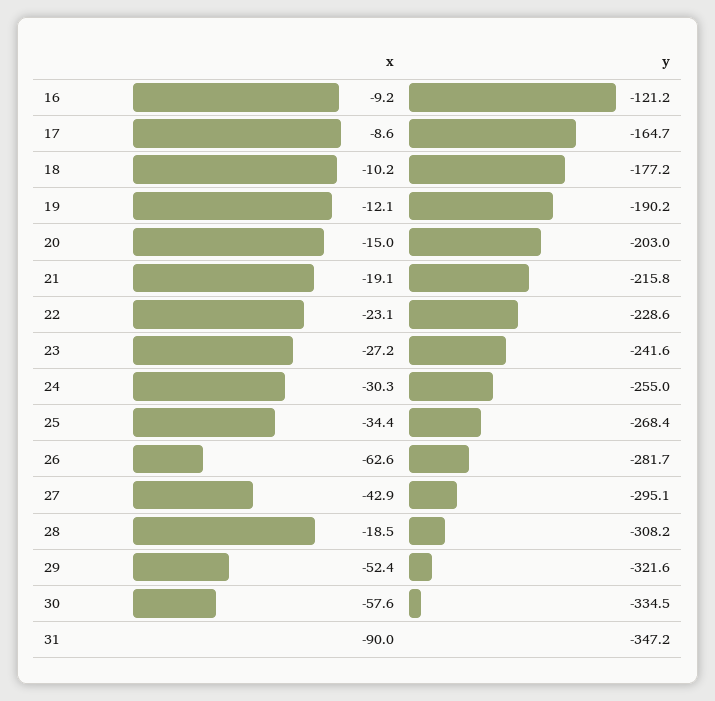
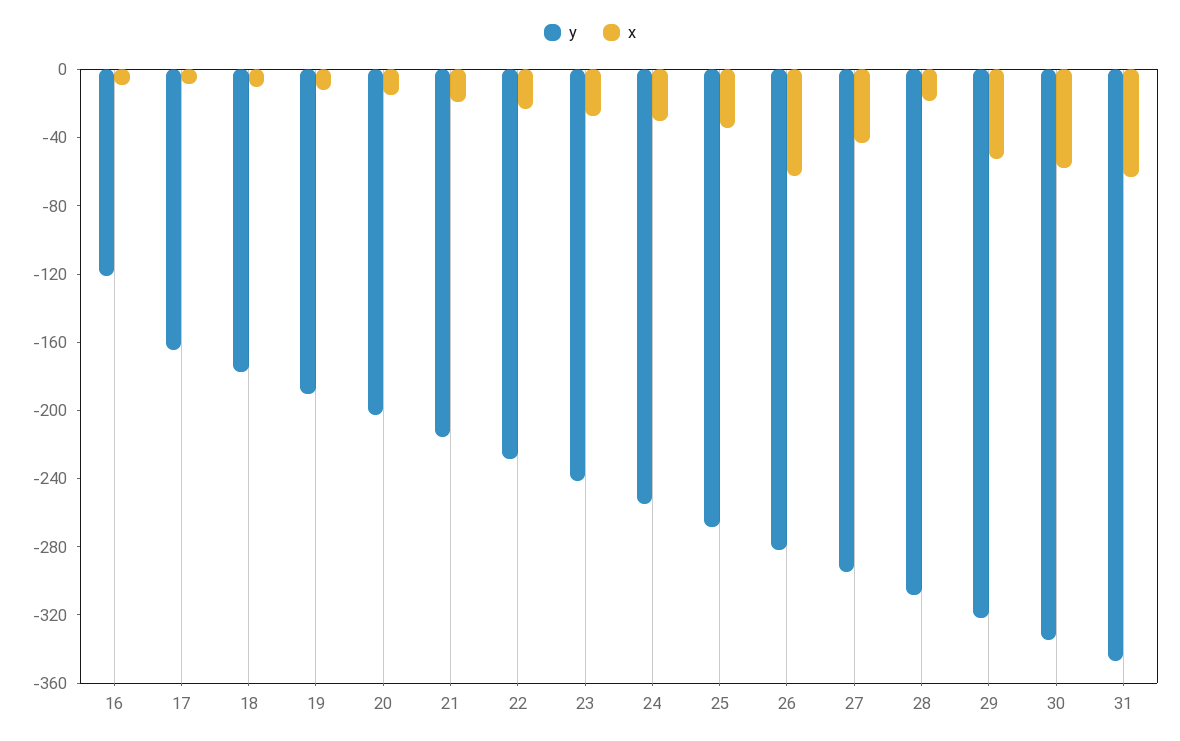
  {
    "x": {
      "16": -9.2,
      "17": -8.6,
      "18": -10.2,
      "19": -12.1,
      "20": -15,
      "21": -19.1,
      "22": -23.1,
      "23": -27.2,
      "24": -30.3,
      "25": -34.4,
      "26": -62.6,
      "27": -42.9,
      "28": -18.5,
      "29": -52.4,
      "30": -57.6,
-     "31": -90
+     "31": -60
    },
    "y": {
      "16": -121.2,
      "17": -164.7,
      "18": -177.2,
      "19": -190.2,
      "20": -203,
      "21": -215.8,
      "22": -228.6,
      "23": -241.6,
      "24": -255,
      "25": -268.4,
      "26": -281.7,
      "27": -295.1,
      "28": -308.2,
      "29": -321.6,
      "30": -334.5,
      "31": -347.2
    }
  }

